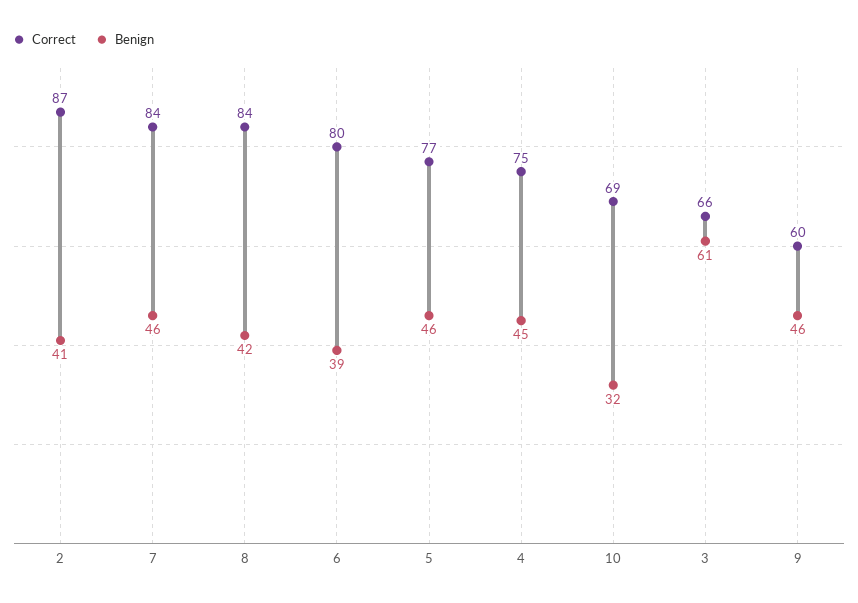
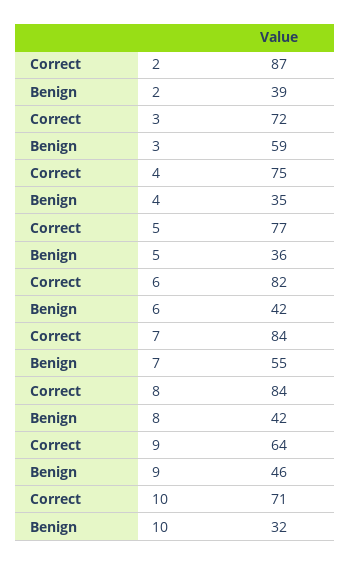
  {
    "Correct": {
      "2": 87,
      "7": 84,
      "8": 84,
-     "6": 80,
+     "6": 82,
      "5": 77,
      "4": 75,
-     "10": 69,
+     "10": 71,
-     "3": 66,
+     "3": 72,
-     "9": 60
+     "9": 64
    },
    "Benign": {
-     "2": 41,
+     "2": 39,
-     "7": 46,
+     "7": 55,
      "8": 42,
-     "6": 39,
+     "6": 42,
-     "5": 46,
+     "5": 36,
-     "4": 45,
+     "4": 35,
      "10": 32,
-     "3": 61,
+     "3": 59,
      "9": 46
    }
  }

